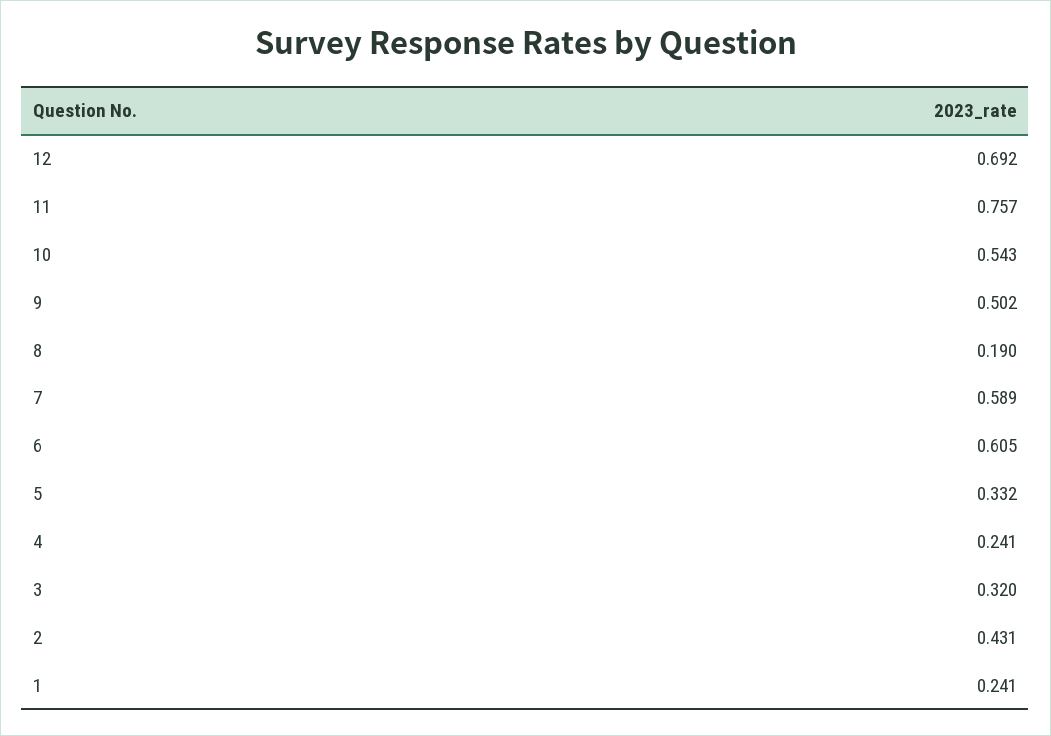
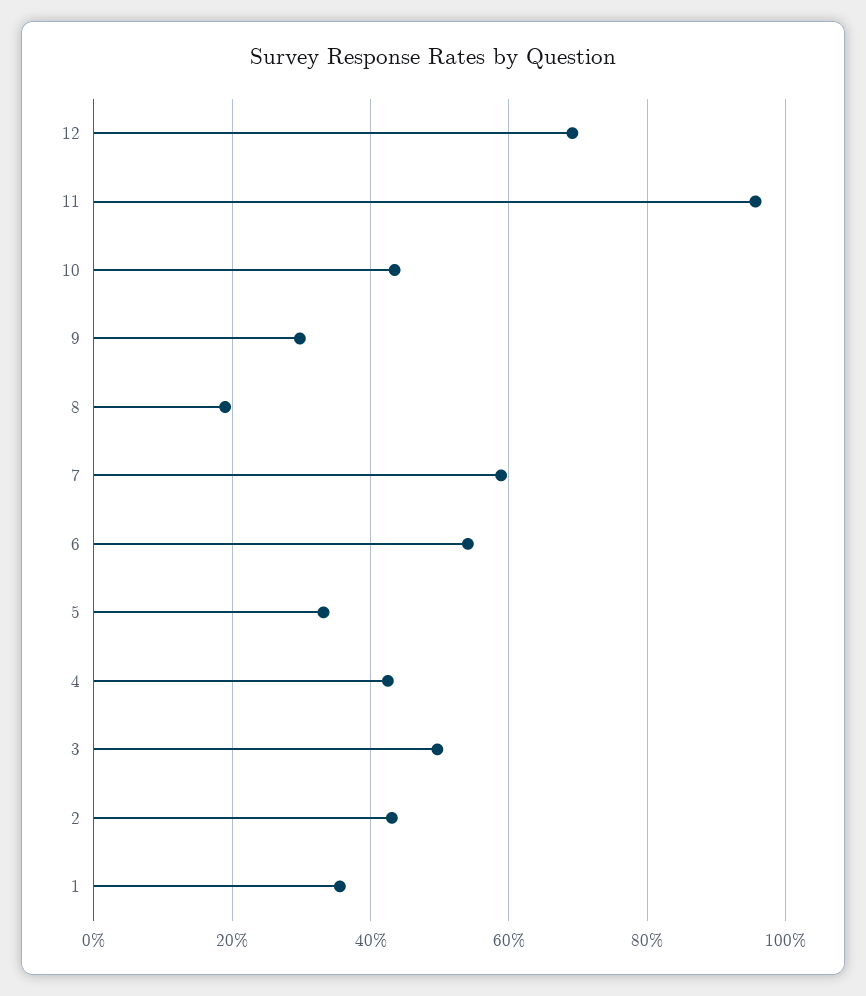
  {
    "12": 0.692,
-   "11": 0.757,
+   "11": 0.96,
-   "10": 0.543,
+   "10": 0.44,
-   "9": 0.502,
+   "9": 0.3,
    "8": 0.19,
    "7": 0.589,
-   "6": 0.605,
+   "6": 0.54,
    "5": 0.332,
-   "4": 0.241,
+   "4": 0.42,
-   "3": 0.32,
+   "3": 0.5,
    "2": 0.431,
-   "1": 0.241
+   "1": 0.36
  }

